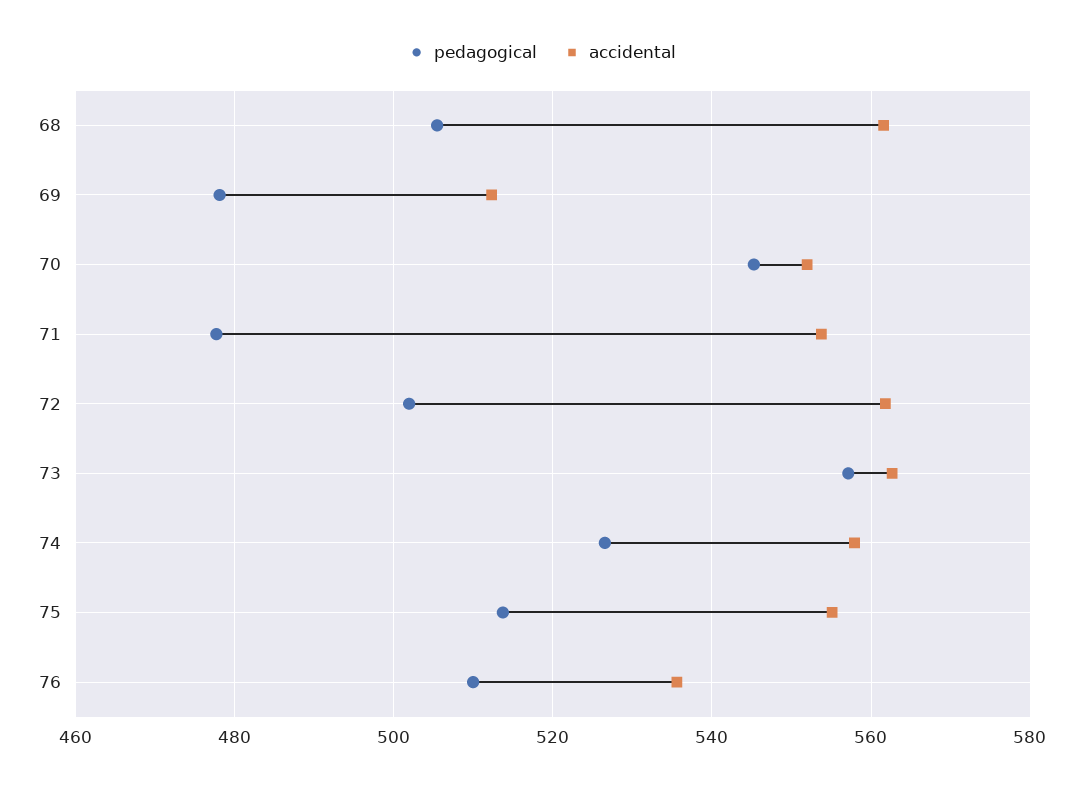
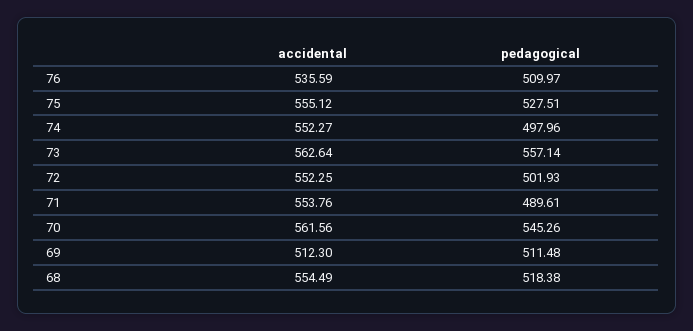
  {
    "pedagogical": {
-     "68": 506,
+     "68": 518.38,
-     "69": 478,
+     "69": 511.48,
      "70": 545.26,
-     "71": 478,
+     "71": 489.61,
      "72": 501.93,
      "73": 557.14,
-     "74": 526,
+     "74": 497.96,
-     "75": 514,
+     "75": 527.51,
      "76": 509.97
    },
    "accidental": {
-     "68": 562,
+     "68": 554.49,
      "69": 512.3,
-     "70": 552,
+     "70": 561.56,
      "71": 553.76,
-     "72": 562,
+     "72": 552.25,
      "73": 562.64,
-     "74": 558,
+     "74": 552.27,
      "75": 555.12,
      "76": 535.59
    }
  }

